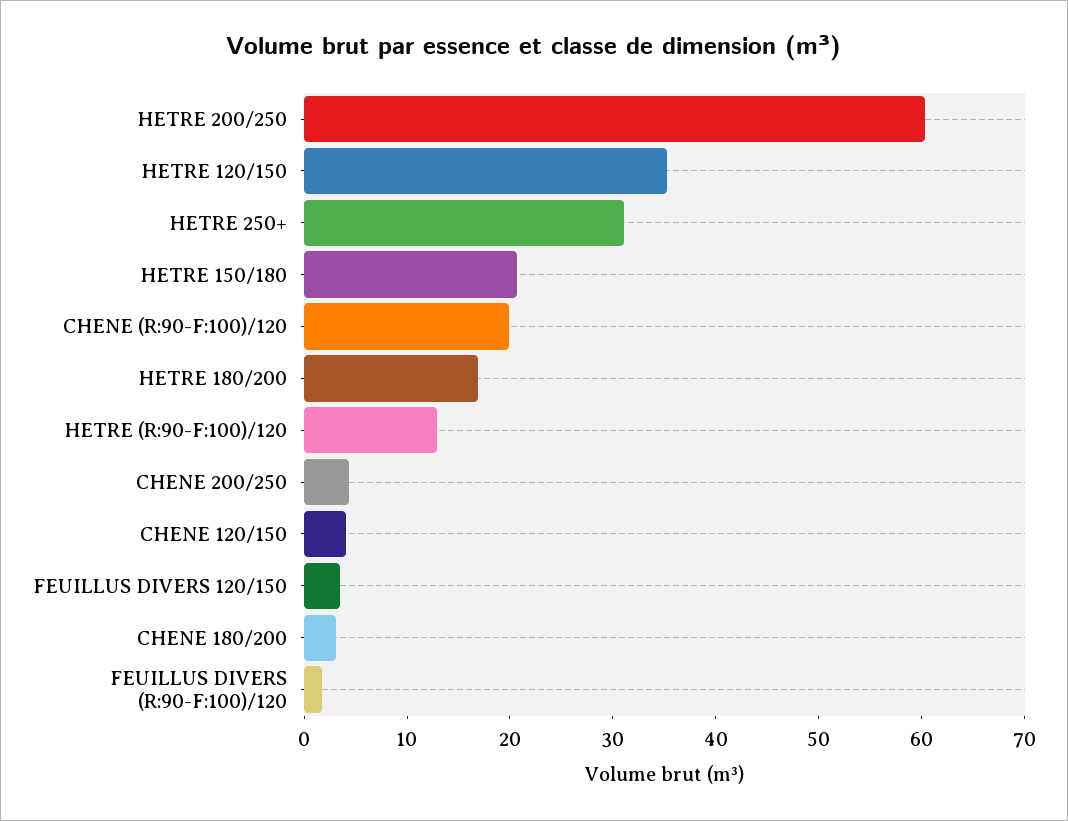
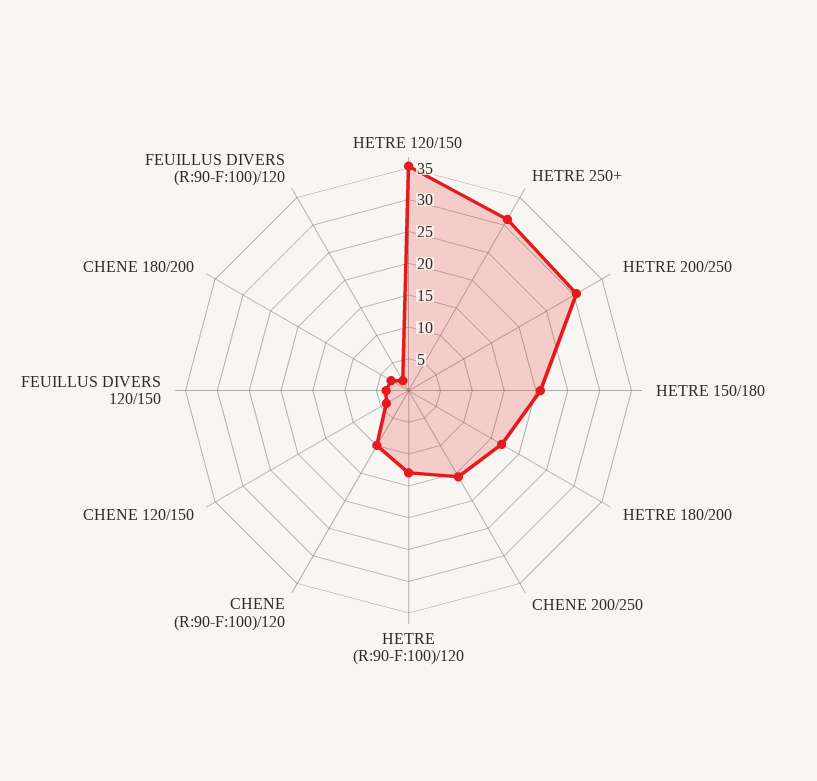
  {
-   "HETRE 200/250": 60,
+   "HETRE 200/250": 30,
    "HETRE 120/150": 36,
    "HETRE 250+": 32,
    "HETRE 150/180": 20,
-   "CHENE (R:90-F:100)/120": 20,
+   "CHENE (R:90-F:100)/120": 10,
    "HETRE 180/200": 16,
    "HETRE (R:90-F:100)/120": 12,
-   "CHENE 200/250": 4,
+   "CHENE 200/250": 15,
    "CHENE 120/150": 4,
    "FEUILLUS DIVERS 120/150": 4,
    "CHENE 180/200": 4,
    "FEUILLUS DIVERS (R:90-F:100)/120": 2
  }

